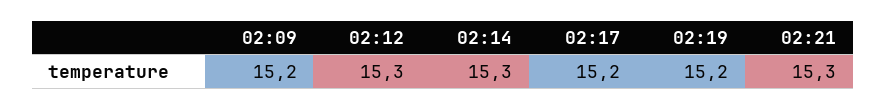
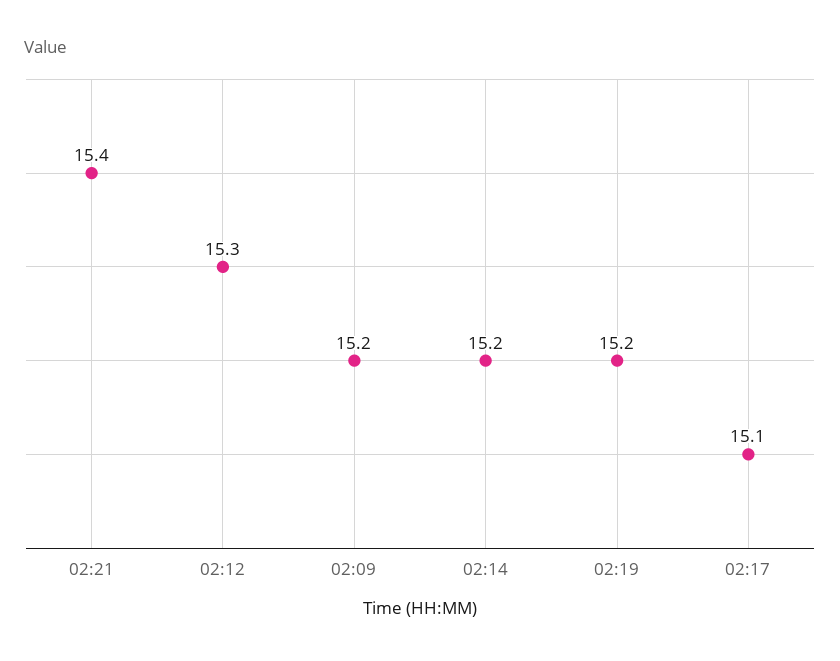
  {
    "02:09": 15.2,
    "02:12": 15.3,
-   "02:14": 15.3,
+   "02:14": 15.2,
-   "02:17": 15.2,
+   "02:17": 15.1,
    "02:19": 15.2,
-   "02:21": 15.3
+   "02:21": 15.4
  }

